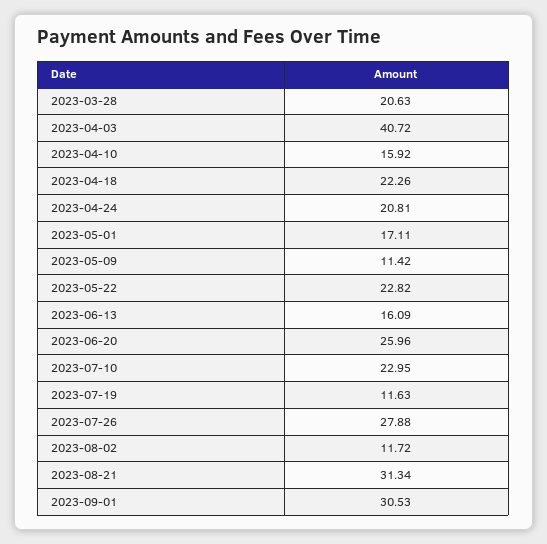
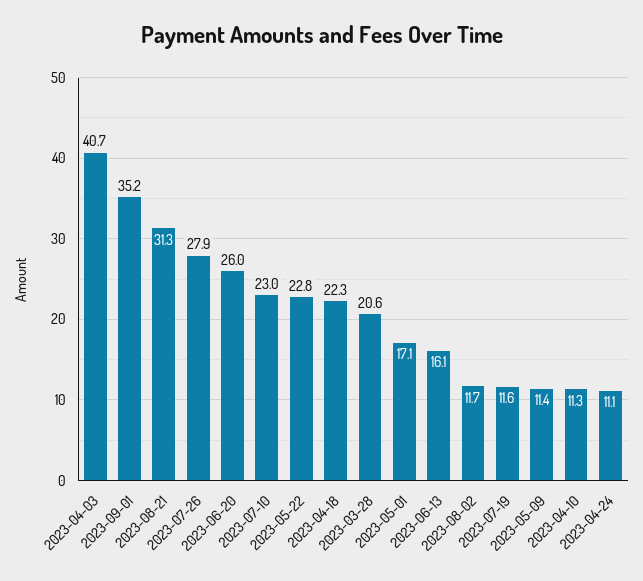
  {
    "2023-03-28": 20.63,
    "2023-04-03": 40.72,
-   "2023-04-10": 15.92,
+   "2023-04-10": 11.3,
    "2023-04-18": 22.26,
-   "2023-04-24": 20.81,
+   "2023-04-24": 11.1,
    "2023-05-01": 17.11,
    "2023-05-09": 11.42,
    "2023-05-22": 22.82,
    "2023-06-13": 16.09,
    "2023-06-20": 25.96,
    "2023-07-10": 22.95,
    "2023-07-19": 11.63,
    "2023-07-26": 27.88,
    "2023-08-02": 11.72,
    "2023-08-21": 31.34,
-   "2023-09-01": 30.53
+   "2023-09-01": 35.2
  }

